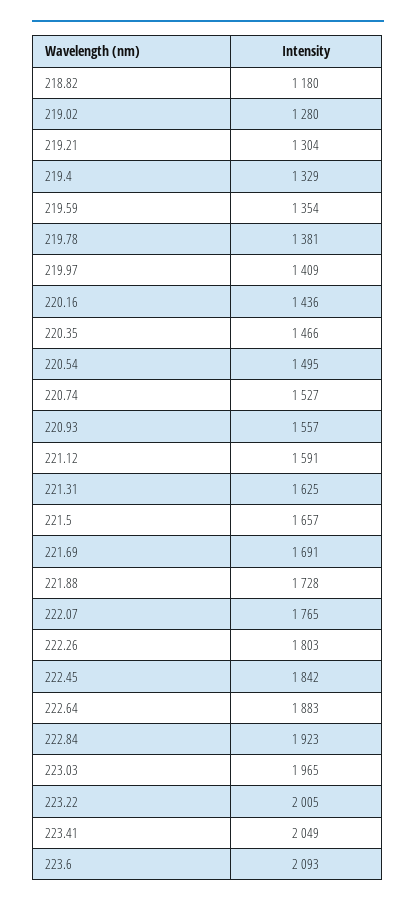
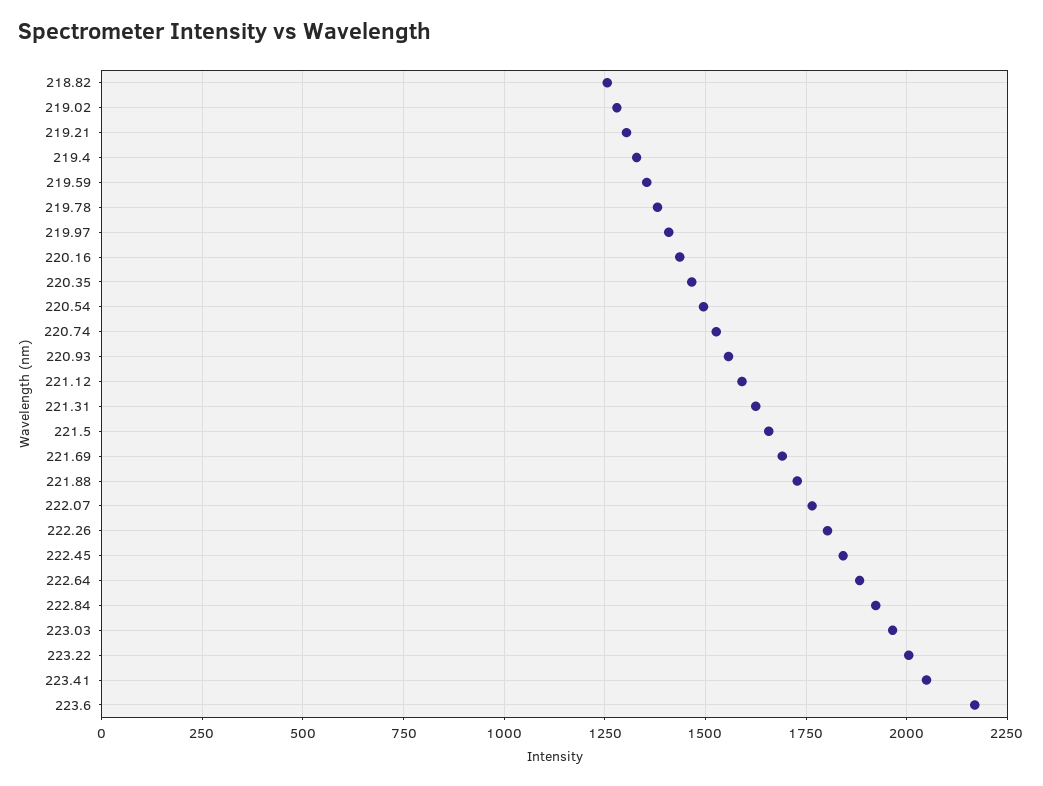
  {
-   "218.82": 1180,
+   "218.82": 1250,
    "219.02": 1280,
    "219.21": 1304,
    "219.4": 1329,
    "219.59": 1354,
    "219.78": 1381,
    "219.97": 1409,
    "220.16": 1436,
    "220.35": 1466,
    "220.54": 1495,
    "220.74": 1527,
    "220.93": 1557,
    "221.12": 1591,
    "221.31": 1625,
    "221.5": 1657,
    "221.69": 1691,
    "221.88": 1728,
    "222.07": 1765,
    "222.26": 1803,
    "222.45": 1842,
    "222.64": 1883,
    "222.84": 1923,
    "223.03": 1965,
    "223.22": 2005,
    "223.41": 2049,
-   "223.6": 2093
+   "223.6": 2175
  }

